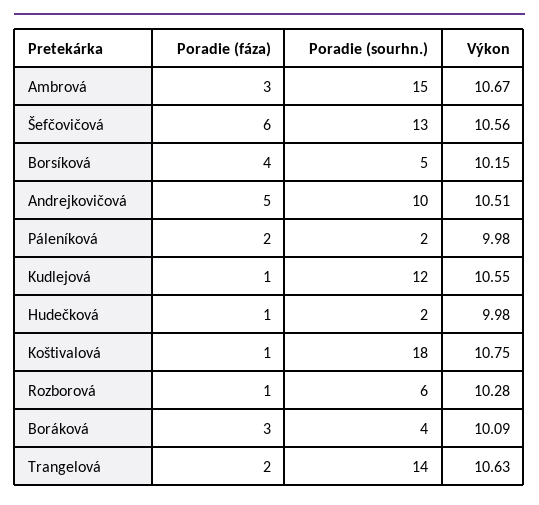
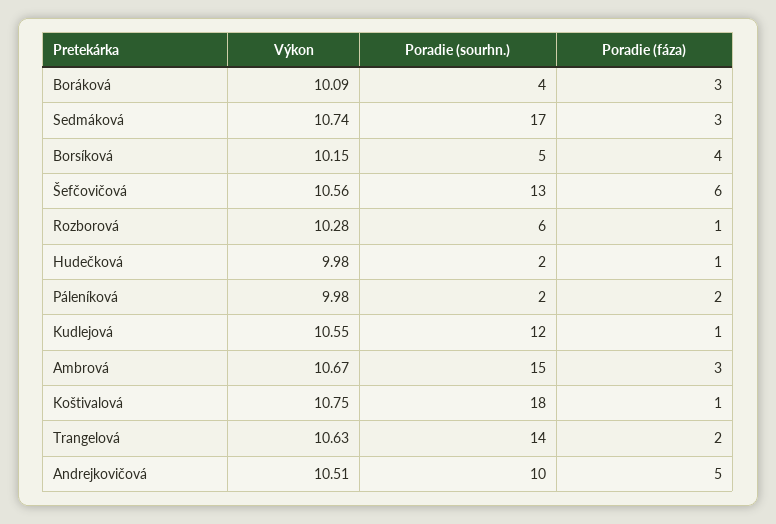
  {
    "Poradie (fáza)": {
      "Ambrová": 3,
      "Šefčovičová": 6,
      "Borsíková": 4,
      "Andrejkovičová": 5,
      "Páleníková": 2,
      "Kudlejová": 1,
      "Hudečková": 1,
      "Koštivalová": 1,
      "Rozborová": 1,
      "Boráková": 3,
-     "Trangelová": 2
+     "Trangelová": 2,
+     "Sedmáková": 3
    },
    "Poradie (sourhn.)": {
      "Ambrová": 15,
      "Šefčovičová": 13,
      "Borsíková": 5,
      "Andrejkovičová": 10,
      "Páleníková": 2,
      "Kudlejová": 12,
      "Hudečková": 2,
      "Koštivalová": 18,
      "Rozborová": 6,
      "Boráková": 4,
-     "Trangelová": 14
+     "Trangelová": 14,
+     "Sedmáková": 17
    },
    "Výkon": {
      "Ambrová": 10.67,
      "Šefčovičová": 10.56,
      "Borsíková": 10.15,
      "Andrejkovičová": 10.51,
      "Páleníková": 9.98,
      "Kudlejová": 10.55,
      "Hudečková": 9.98,
      "Koštivalová": 10.75,
      "Rozborová": 10.28,
      "Boráková": 10.09,
-     "Trangelová": 10.63
+     "Trangelová": 10.63,
+     "Sedmáková": 10.74
    }
  }

